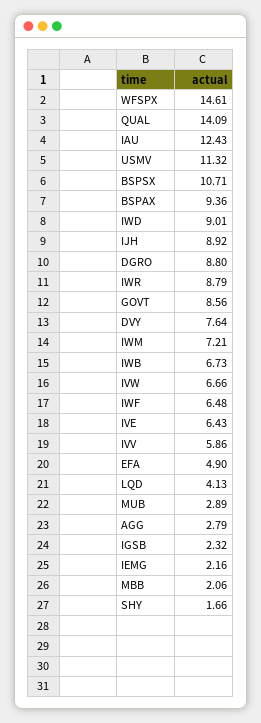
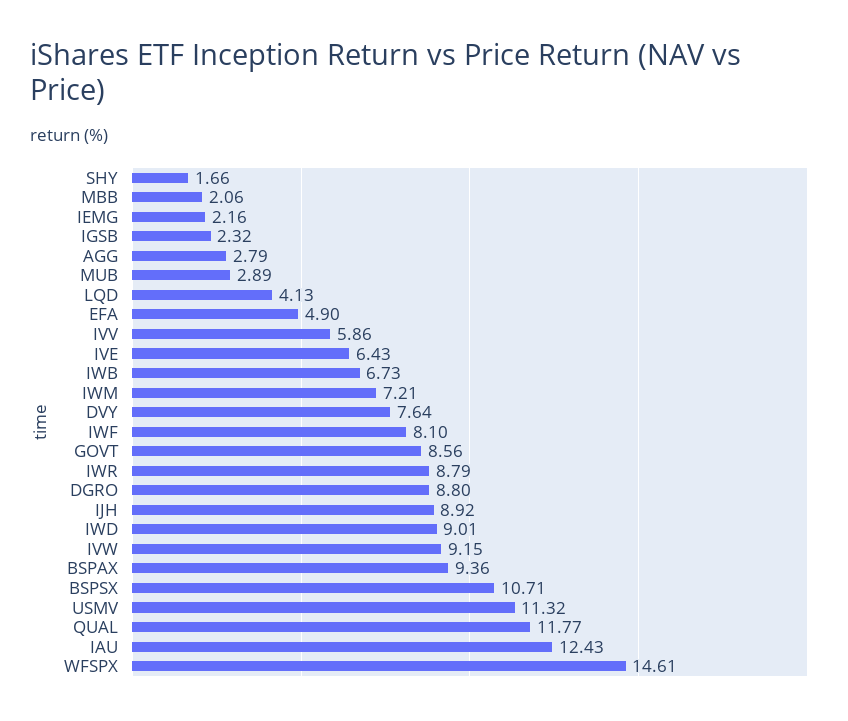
  {
    "WFSPX": 14.61,
-   "QUAL": 14.09,
+   "QUAL": 11.77,
    "IAU": 12.43,
    "USMV": 11.32,
    "BSPSX": 10.71,
    "BSPAX": 9.36,
    "IWD": 9.01,
    "IJH": 8.92,
    "DGRO": 8.8,
    "IWR": 8.79,
    "GOVT": 8.56,
    "DVY": 7.64,
    "IWM": 7.21,
    "IWB": 6.73,
-   "IVW": 6.66,
+   "IVW": 9.15,
-   "IWF": 6.48,
+   "IWF": 8.1,
    "IVE": 6.43,
    "IVV": 5.86,
    "EFA": 4.9,
    "LQD": 4.13,
    "MUB": 2.89,
    "AGG": 2.79,
    "IGSB": 2.32,
    "IEMG": 2.16,
    "MBB": 2.06,
    "SHY": 1.66
  }

